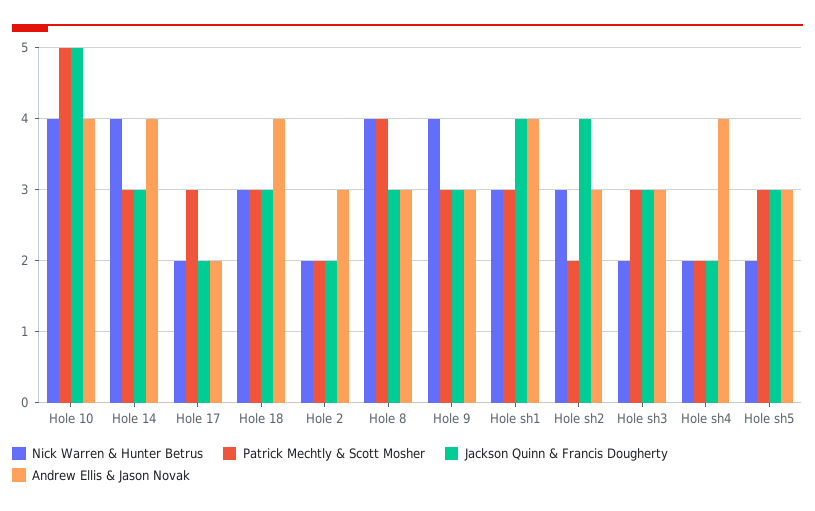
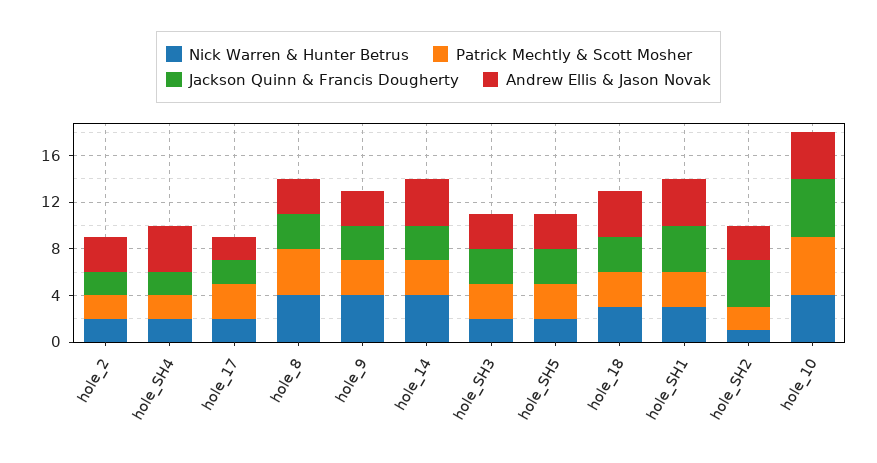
  {
    "Nick Warren & Hunter Betrus": {
      "Hole 10": 4,
      "Hole 14": 4,
      "Hole 17": 2,
      "Hole 18": 3,
      "Hole 2": 2,
      "Hole 8": 4,
      "Hole 9": 4,
      "Hole sh1": 3,
-     "Hole sh2": 3,
+     "Hole sh2": 1,
      "Hole sh3": 2,
      "Hole sh4": 2,
      "Hole sh5": 2
    },
    "Patrick Mechtly & Scott Mosher": {
      "Hole 10": 5,
      "Hole 14": 3,
      "Hole 17": 3,
      "Hole 18": 3,
      "Hole 2": 2,
      "Hole 8": 4,
      "Hole 9": 3,
      "Hole sh1": 3,
      "Hole sh2": 2,
      "Hole sh3": 3,
      "Hole sh4": 2,
      "Hole sh5": 3
    },
    "Jackson Quinn & Francis Dougherty": {
      "Hole 10": 5,
      "Hole 14": 3,
      "Hole 17": 2,
      "Hole 18": 3,
      "Hole 2": 2,
      "Hole 8": 3,
      "Hole 9": 3,
      "Hole sh1": 4,
      "Hole sh2": 4,
      "Hole sh3": 3,
      "Hole sh4": 2,
      "Hole sh5": 3
    },
    "Andrew Ellis & Jason Novak": {
      "Hole 10": 4,
      "Hole 14": 4,
      "Hole 17": 2,
      "Hole 18": 4,
      "Hole 2": 3,
      "Hole 8": 3,
      "Hole 9": 3,
      "Hole sh1": 4,
      "Hole sh2": 3,
      "Hole sh3": 3,
      "Hole sh4": 4,
      "Hole sh5": 3
    }
  }

